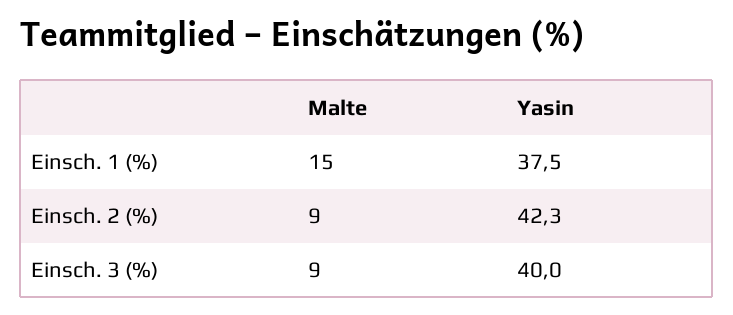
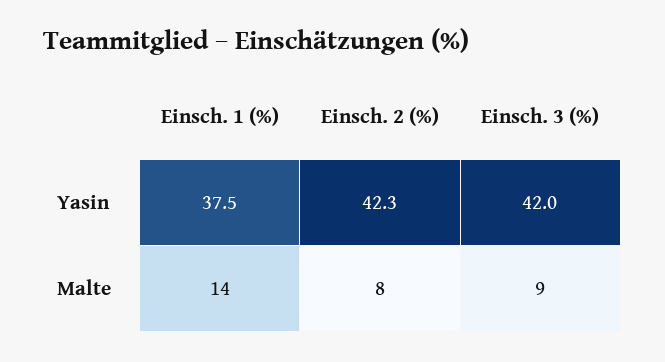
  {
    "Malte": {
-     "Einsch. 1 (%)": 15,
+     "Einsch. 1 (%)": 14,
-     "Einsch. 2 (%)": 9,
+     "Einsch. 2 (%)": 8,
      "Einsch. 3 (%)": 9
    },
    "Yasin": {
      "Einsch. 1 (%)": 37.5,
      "Einsch. 2 (%)": 42.3,
-     "Einsch. 3 (%)": 40
+     "Einsch. 3 (%)": 42
    }
  }

